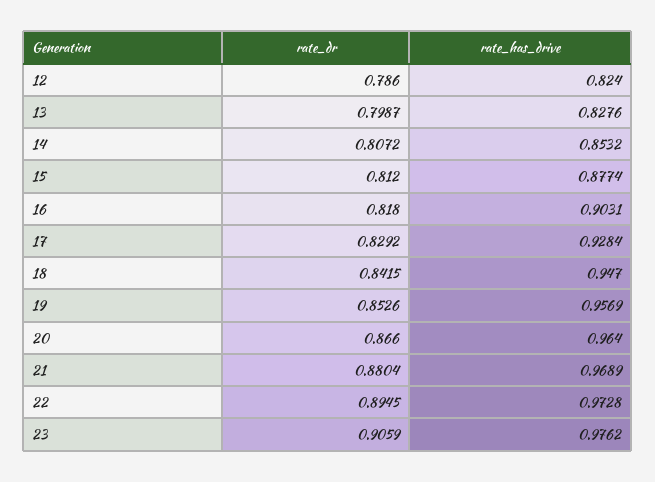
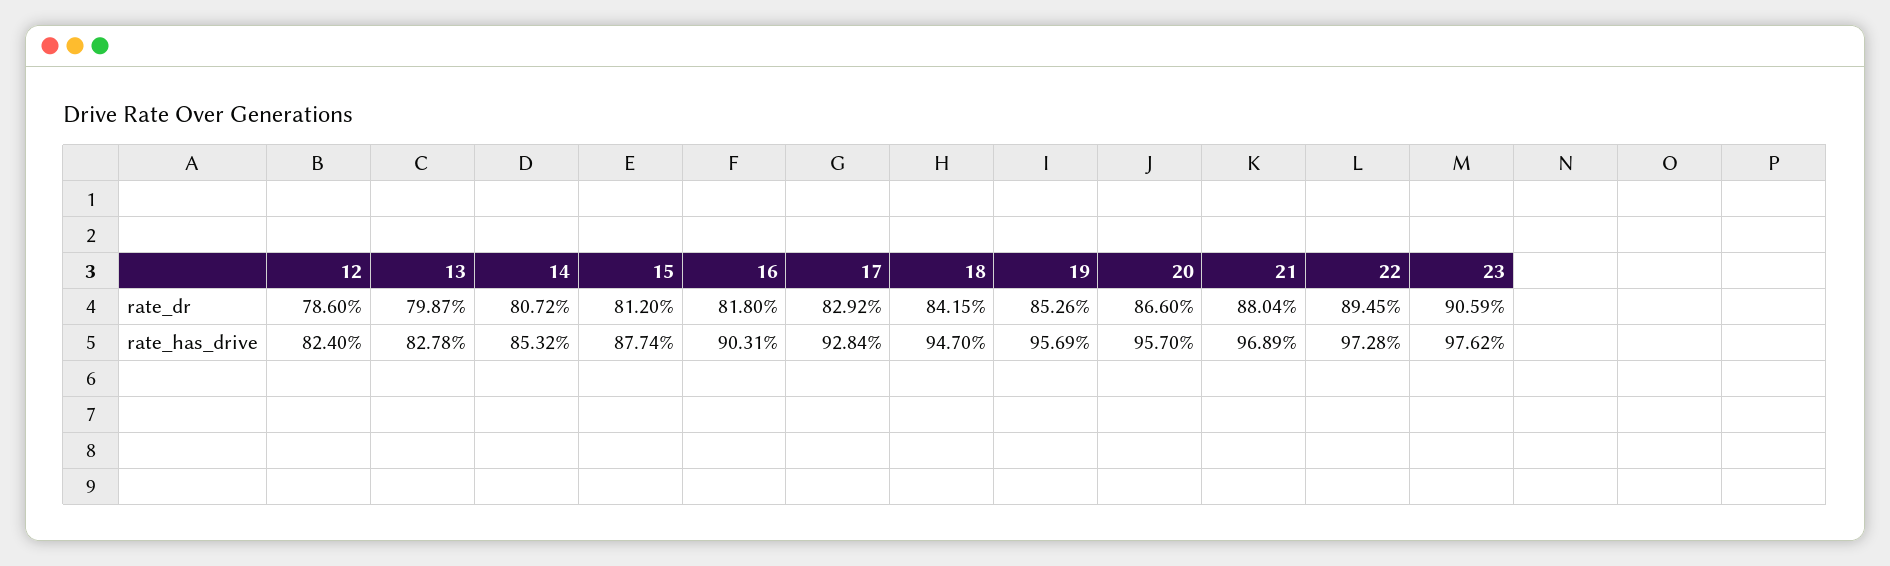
  {
    "rate_dr": {
      "12": 0.786,
      "13": 0.7987,
      "14": 0.8072,
      "15": 0.812,
      "16": 0.818,
      "17": 0.8292,
      "18": 0.8415,
      "19": 0.8526,
      "20": 0.866,
      "21": 0.8804,
      "22": 0.8945,
      "23": 0.9059
    },
    "rate_has_drive": {
      "12": 0.824,
-     "13": 0.8276,
+     "13": 0.8278,
      "14": 0.8532,
      "15": 0.8774,
      "16": 0.9031,
      "17": 0.9284,
      "18": 0.947,
      "19": 0.9569,
-     "20": 0.964,
+     "20": 0.957,
      "21": 0.9689,
      "22": 0.9728,
      "23": 0.9762
    }
  }

